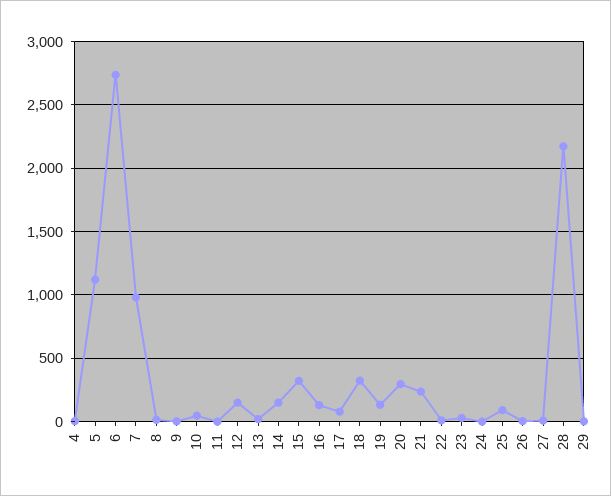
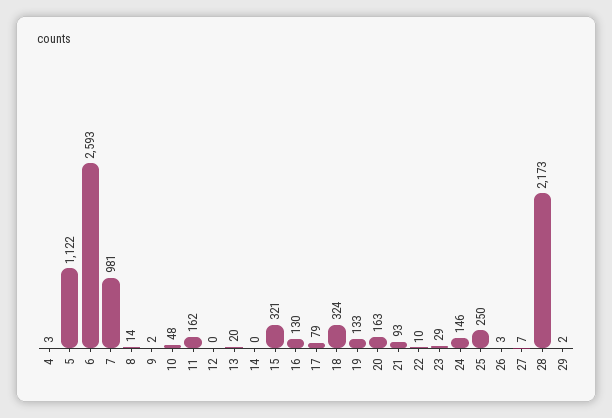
  {
    "4": 3,
    "5": 1122,
-   "6": 2750,
+   "6": 2593,
    "7": 981,
    "8": 14,
    "9": 2,
    "10": 48,
-   "11": 0,
+   "11": 162,
-   "12": 150,
+   "12": 0,
    "13": 20,
-   "14": 150,
+   "14": 0,
    "15": 321,
    "16": 130,
    "17": 79,
    "18": 324,
    "19": 133,
-   "20": 300,
+   "20": 163,
-   "21": 250,
+   "21": 93,
    "22": 10,
    "23": 29,
-   "24": 0,
+   "24": 146,
-   "25": 100,
+   "25": 250,
    "26": 3,
    "27": 7,
    "28": 2173,
    "29": 2
  }

